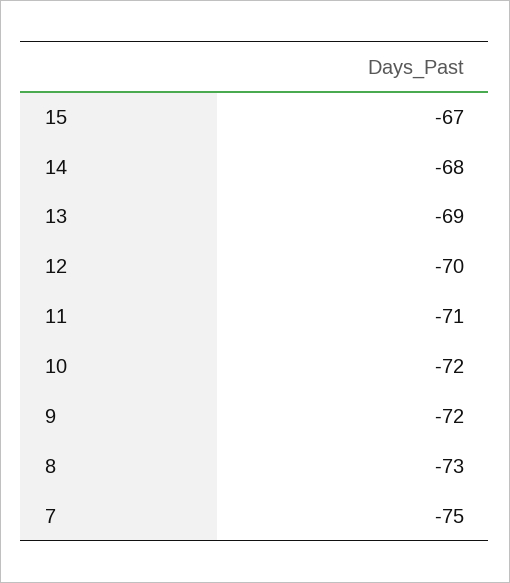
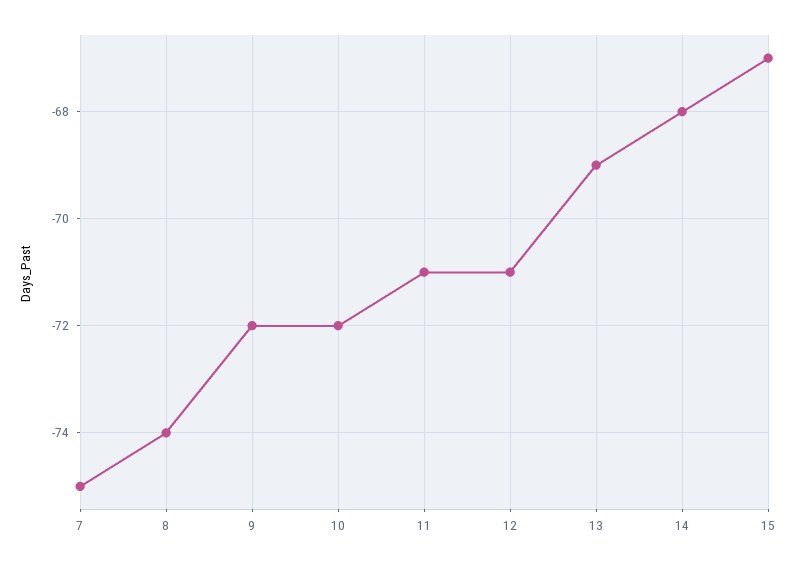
  {
    "15": -67,
    "14": -68,
    "13": -69,
-   "12": -70,
+   "12": -71,
    "11": -71,
    "10": -72,
    "9": -72,
-   "8": -73,
+   "8": -74,
    "7": -75
  }

